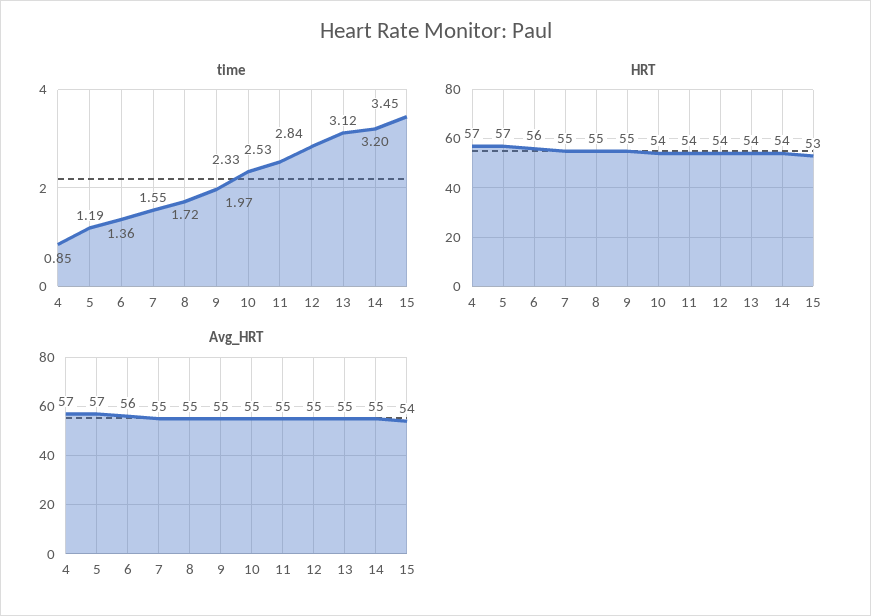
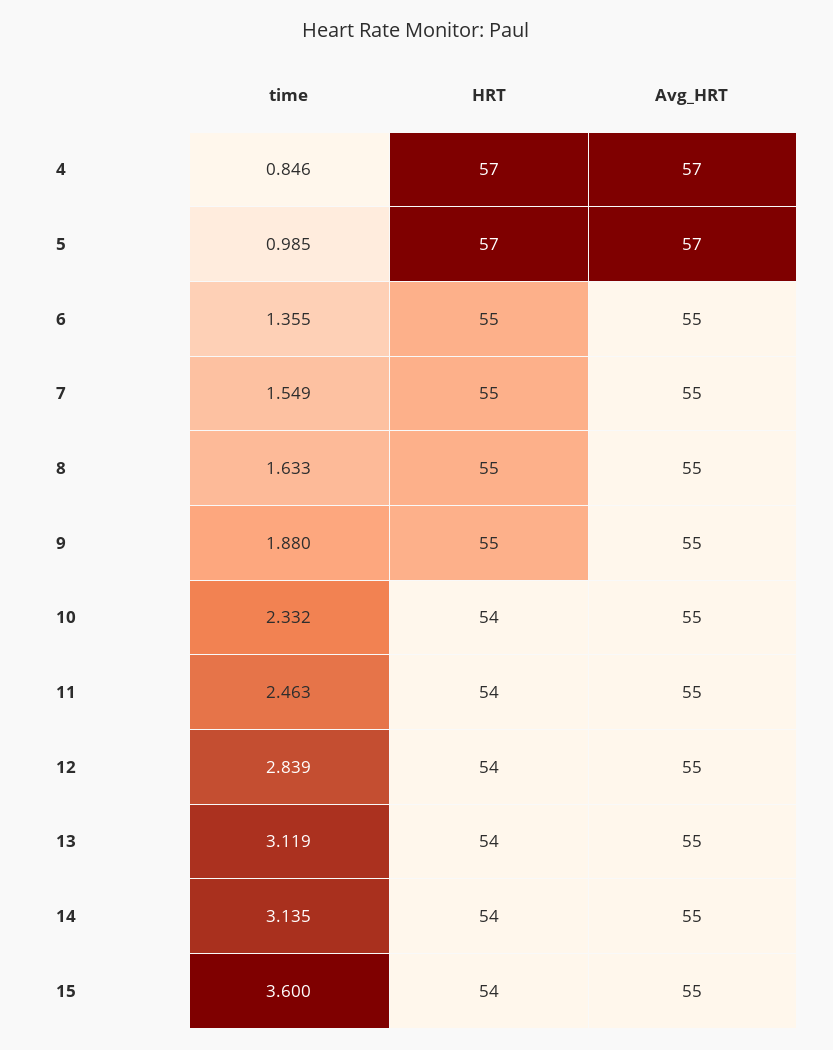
  {
    "time": {
      "4": 0.846,
-     "5": 1.19,
+     "5": 0.985,
      "6": 1.355,
      "7": 1.549,
-     "8": 1.72,
+     "8": 1.633,
-     "9": 1.97,
+     "9": 1.88,
      "10": 2.332,
-     "11": 2.53,
+     "11": 2.463,
      "12": 2.839,
      "13": 3.119,
-     "14": 3.2,
+     "14": 3.135,
-     "15": 3.45
+     "15": 3.6
    },
    "HRT": {
      "4": 57,
      "5": 57,
-     "6": 56,
+     "6": 55,
      "7": 55,
      "8": 55,
      "9": 55,
      "10": 54,
      "11": 54,
      "12": 54,
      "13": 54,
      "14": 54,
-     "15": 53
+     "15": 54
    },
    "Avg_HRT": {
      "4": 57,
      "5": 57,
-     "6": 56,
+     "6": 55,
      "7": 55,
      "8": 55,
      "9": 55,
      "10": 55,
      "11": 55,
      "12": 55,
      "13": 55,
      "14": 55,
-     "15": 54
+     "15": 55
    }
  }

